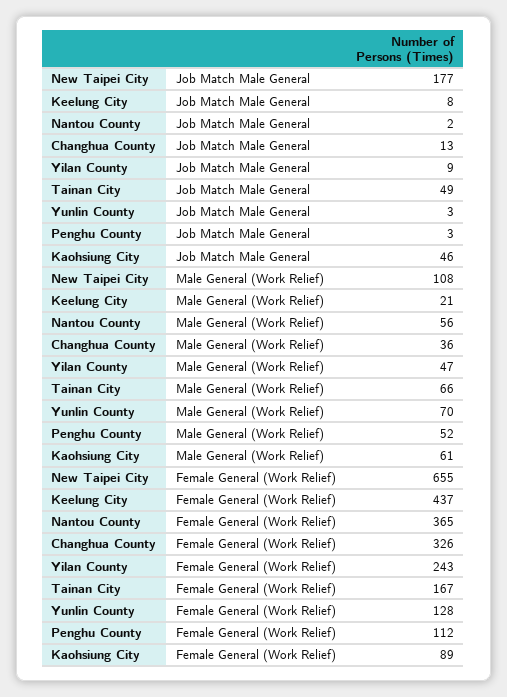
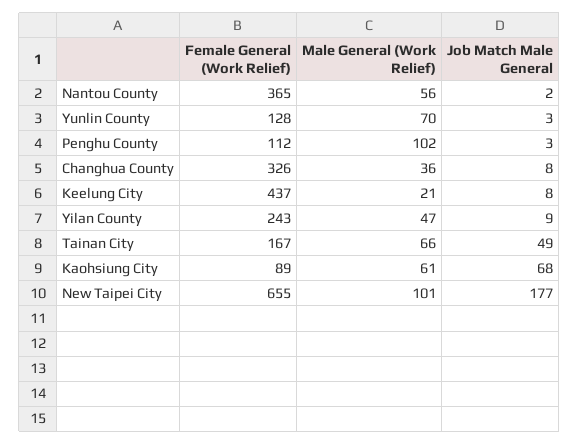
  {
    "New Taipei City": {
      "Job Match Male General": 177,
-     "Male General (Work Relief)": 108,
+     "Male General (Work Relief)": 101,
      "Female General (Work Relief)": 655
    },
    "Keelung City": {
      "Job Match Male General": 8,
      "Male General (Work Relief)": 21,
      "Female General (Work Relief)": 437
    },
    "Nantou County": {
      "Job Match Male General": 2,
      "Male General (Work Relief)": 56,
      "Female General (Work Relief)": 365
    },
    "Changhua County": {
-     "Job Match Male General": 13,
+     "Job Match Male General": 8,
      "Male General (Work Relief)": 36,
      "Female General (Work Relief)": 326
    },
    "Yilan County": {
      "Job Match Male General": 9,
      "Male General (Work Relief)": 47,
      "Female General (Work Relief)": 243
    },
    "Tainan City": {
      "Job Match Male General": 49,
      "Male General (Work Relief)": 66,
      "Female General (Work Relief)": 167
    },
    "Yunlin County": {
      "Job Match Male General": 3,
      "Male General (Work Relief)": 70,
      "Female General (Work Relief)": 128
    },
    "Penghu County": {
      "Job Match Male General": 3,
-     "Male General (Work Relief)": 52,
+     "Male General (Work Relief)": 102,
      "Female General (Work Relief)": 112
    },
    "Kaohsiung City": {
-     "Job Match Male General": 46,
+     "Job Match Male General": 68,
      "Male General (Work Relief)": 61,
      "Female General (Work Relief)": 89
    }
  }

